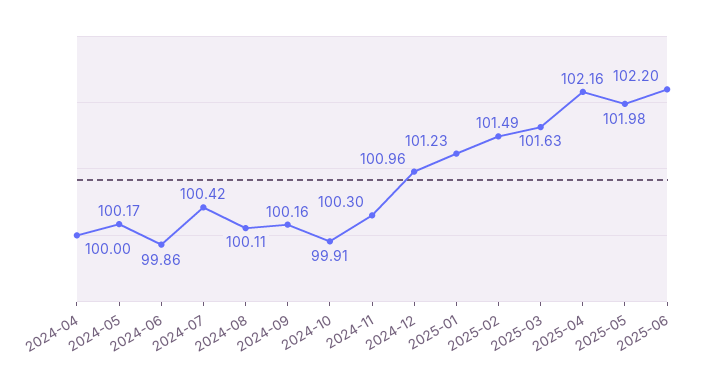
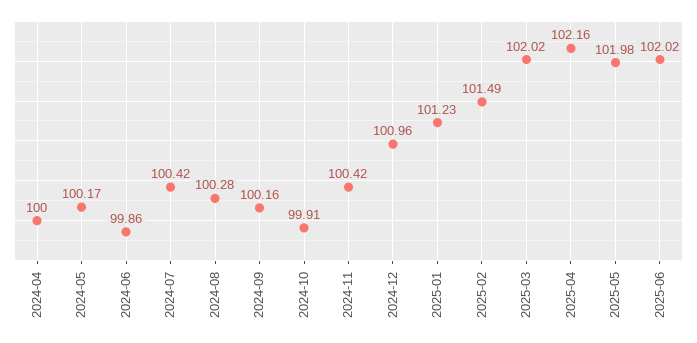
  {
    "2024-04": 100,
    "2024-05": 100.17,
    "2024-06": 99.86,
    "2024-07": 100.42,
-   "2024-08": 100.11,
+   "2024-08": 100.28,
    "2024-09": 100.16,
    "2024-10": 99.91,
-   "2024-11": 100.3,
+   "2024-11": 100.42,
    "2024-12": 100.96,
    "2025-01": 101.23,
    "2025-02": 101.49,
-   "2025-03": 101.63,
+   "2025-03": 102.02,
    "2025-04": 102.16,
    "2025-05": 101.98,
-   "2025-06": 102.2
+   "2025-06": 102.02
  }

